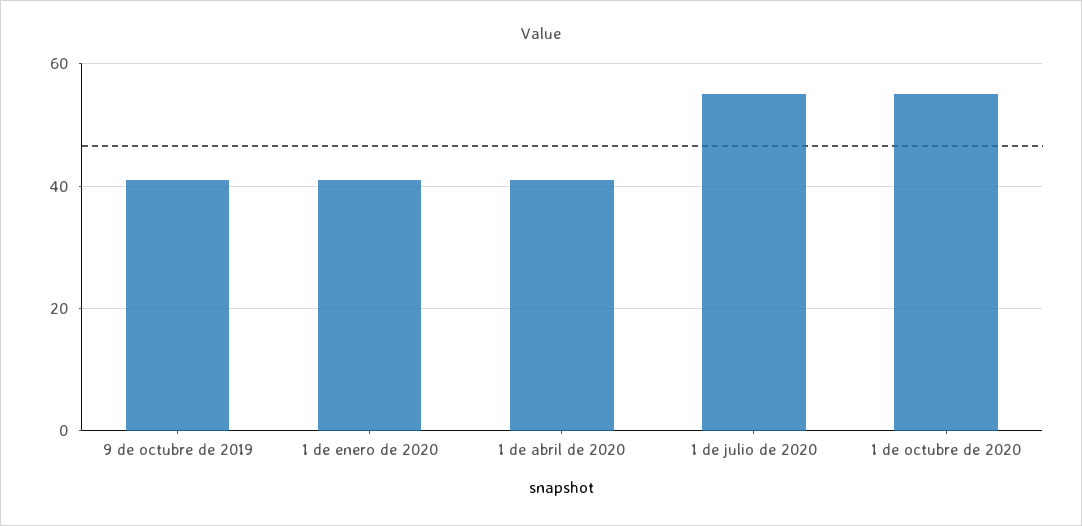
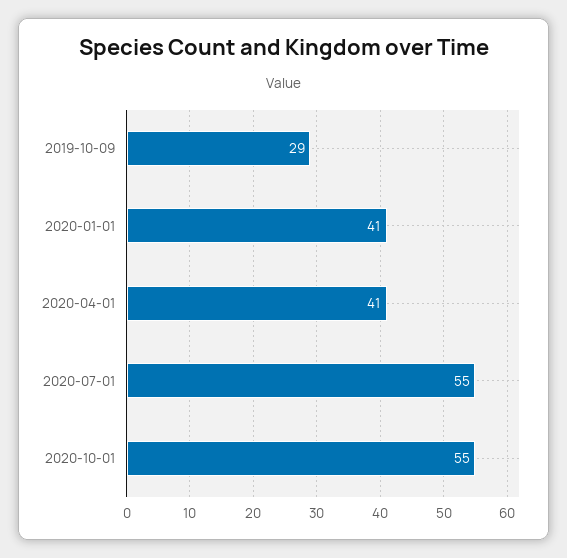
  {
-   "9 de octubre de 2019": 40,
+   "9 de octubre de 2019": 29,
    "1 de enero de 2020": 41,
    "1 de abril de 2020": 41,
    "1 de julio de 2020": 55,
    "1 de octubre de 2020": 55
  }

